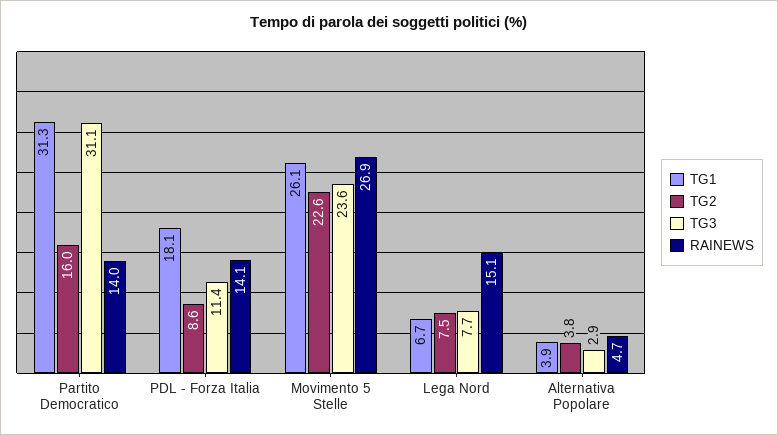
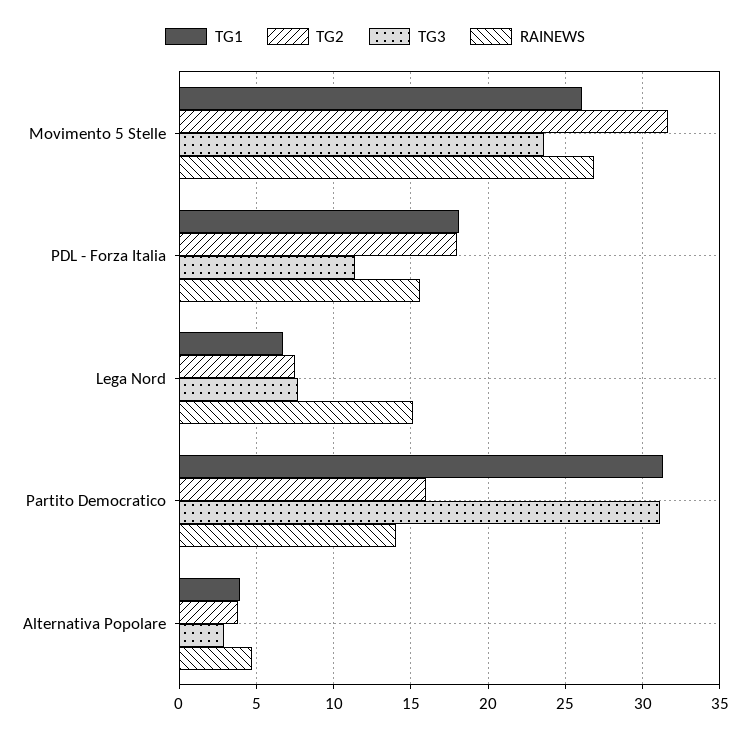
  {
    "TG1": {
      "Partito Democratico": 31.3,
      "PDL - Forza Italia": 18.1,
      "Movimento 5 Stelle": 26.1,
      "Lega Nord": 6.7,
      "Alternativa Popolare": 3.9
    },
    "TG2": {
      "Partito Democratico": 16,
-     "PDL - Forza Italia": 8.6,
+     "PDL - Forza Italia": 18,
-     "Movimento 5 Stelle": 22.6,
+     "Movimento 5 Stelle": 31.5,
      "Lega Nord": 7.5,
      "Alternativa Popolare": 3.8
    },
    "TG3": {
      "Partito Democratico": 31.1,
      "PDL - Forza Italia": 11.4,
      "Movimento 5 Stelle": 23.6,
      "Lega Nord": 7.7,
      "Alternativa Popolare": 2.9
    },
    "RAINEWS": {
      "Partito Democratico": 14,
-     "PDL - Forza Italia": 14.1,
+     "PDL - Forza Italia": 15.5,
      "Movimento 5 Stelle": 26.9,
      "Lega Nord": 15.1,
      "Alternativa Popolare": 4.7
    }
  }

